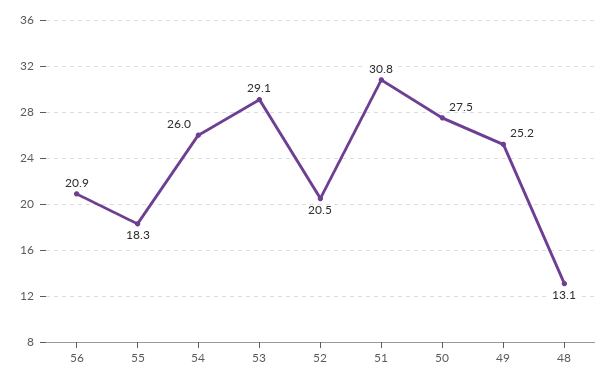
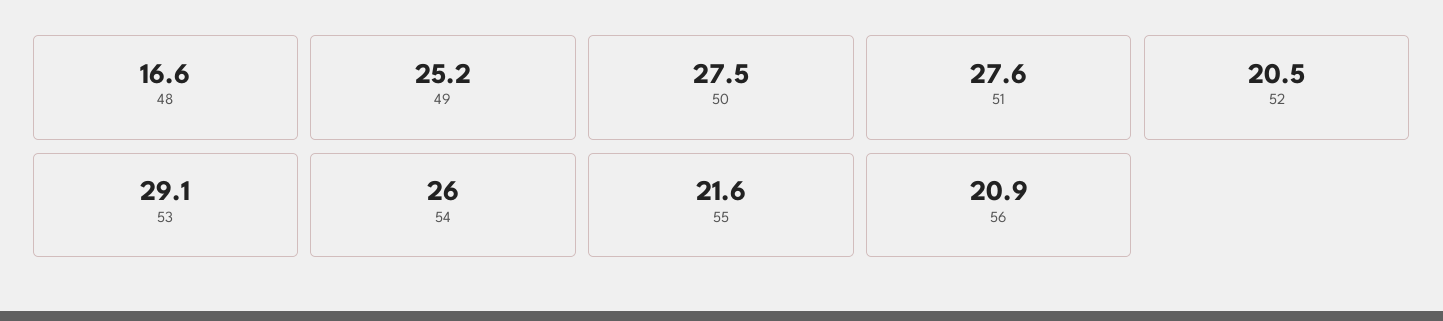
  {
    "56": 20.9,
-   "55": 18.3,
+   "55": 21.6,
    "54": 26,
    "53": 29.1,
    "52": 20.5,
-   "51": 30.8,
+   "51": 27.6,
    "50": 27.5,
    "49": 25.2,
-   "48": 13.1
+   "48": 16.6
  }

